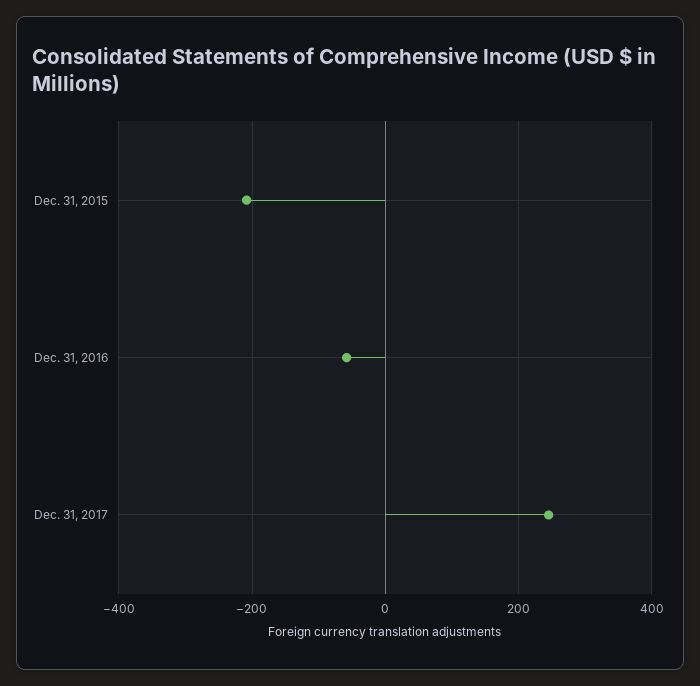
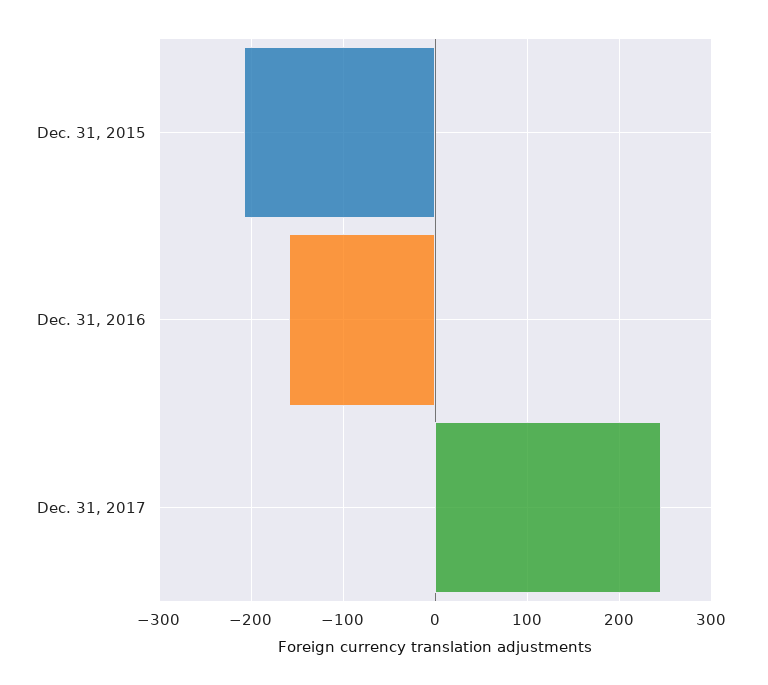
  {
    "Dec. 31, 2015": -210,
-   "Dec. 31, 2016": -60,
+   "Dec. 31, 2016": -160,
    "Dec. 31, 2017": 250
  }

